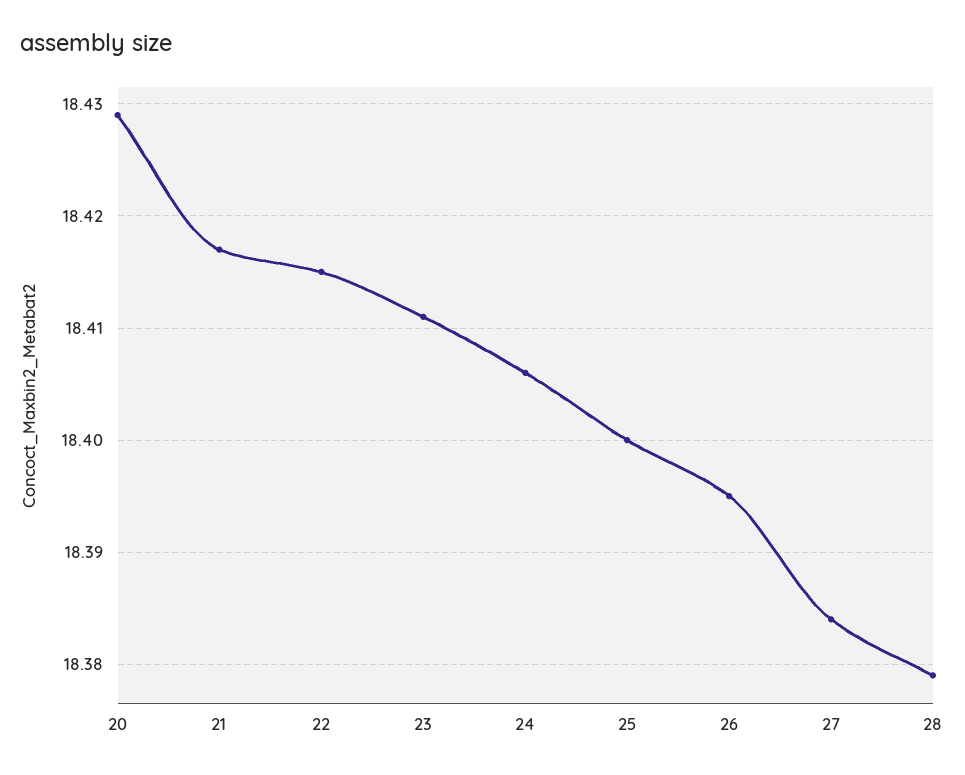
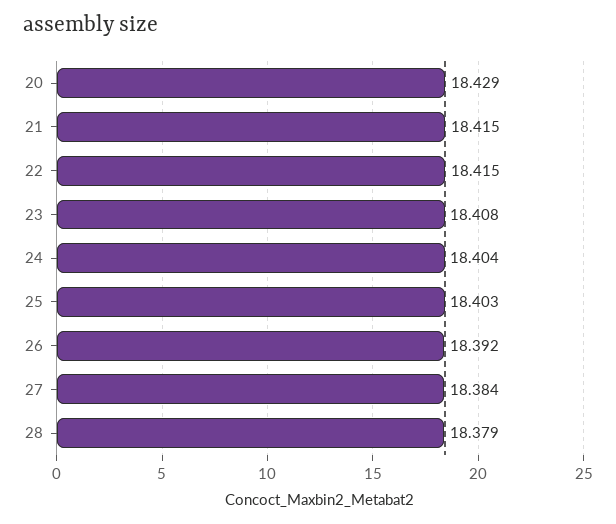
  {
    "20": 18.429,
-   "21": 18.417,
+   "21": 18.415,
    "22": 18.415,
-   "23": 18.411,
+   "23": 18.408,
-   "24": 18.406,
+   "24": 18.404,
-   "25": 18.4,
+   "25": 18.403,
-   "26": 18.395,
+   "26": 18.392,
    "27": 18.384,
    "28": 18.379
  }

